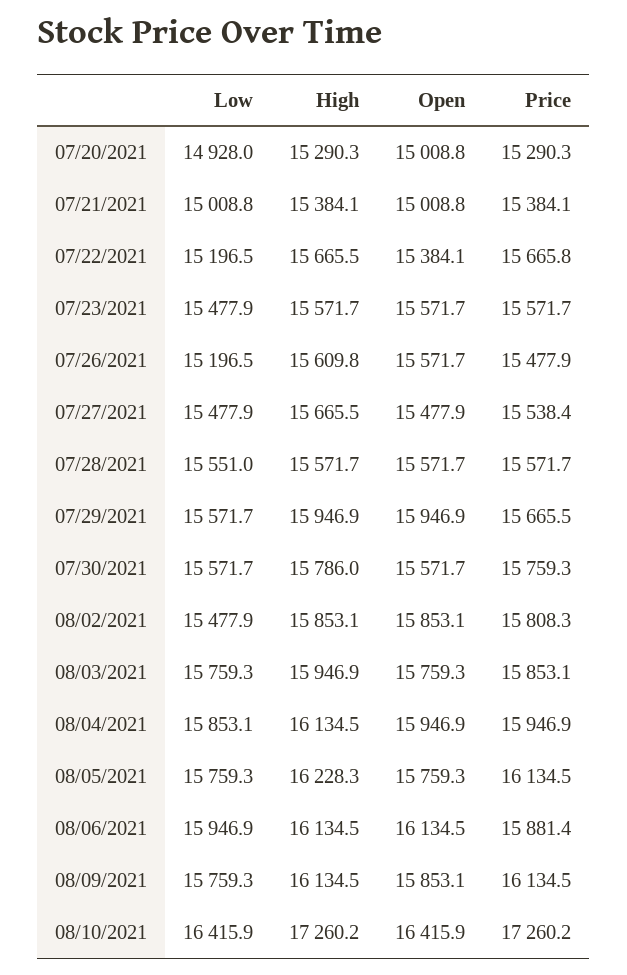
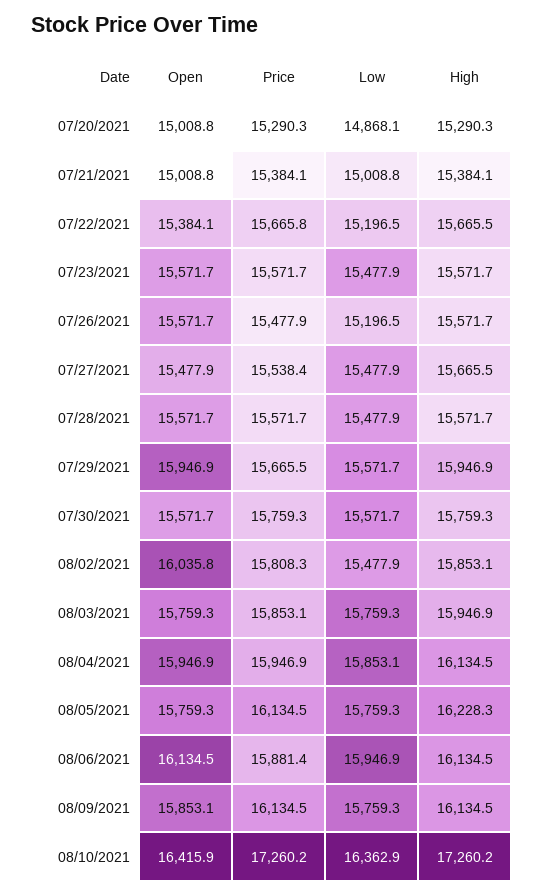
  {
    "Low": {
-     "07/20/2021": 14928,
+     "07/20/2021": 14868.1,
      "07/21/2021": 15008.8,
      "07/22/2021": 15196.5,
      "07/23/2021": 15477.9,
      "07/26/2021": 15196.5,
      "07/27/2021": 15477.9,
-     "07/28/2021": 15551,
+     "07/28/2021": 15477.9,
      "07/29/2021": 15571.7,
      "07/30/2021": 15571.7,
      "08/02/2021": 15477.9,
      "08/03/2021": 15759.3,
      "08/04/2021": 15853.1,
      "08/05/2021": 15759.3,
      "08/06/2021": 15946.9,
      "08/09/2021": 15759.3,
-     "08/10/2021": 16415.9
+     "08/10/2021": 16362.9
    },
    "High": {
      "07/20/2021": 15290.3,
      "07/21/2021": 15384.1,
      "07/22/2021": 15665.5,
      "07/23/2021": 15571.7,
-     "07/26/2021": 15609.8,
+     "07/26/2021": 15571.7,
      "07/27/2021": 15665.5,
      "07/28/2021": 15571.7,
      "07/29/2021": 15946.9,
-     "07/30/2021": 15786,
+     "07/30/2021": 15759.3,
      "08/02/2021": 15853.1,
      "08/03/2021": 15946.9,
      "08/04/2021": 16134.5,
      "08/05/2021": 16228.3,
      "08/06/2021": 16134.5,
      "08/09/2021": 16134.5,
      "08/10/2021": 17260.2
    },
    "Open": {
      "07/20/2021": 15008.8,
      "07/21/2021": 15008.8,
      "07/22/2021": 15384.1,
      "07/23/2021": 15571.7,
      "07/26/2021": 15571.7,
      "07/27/2021": 15477.9,
      "07/28/2021": 15571.7,
      "07/29/2021": 15946.9,
      "07/30/2021": 15571.7,
-     "08/02/2021": 15853.1,
+     "08/02/2021": 16035.8,
      "08/03/2021": 15759.3,
      "08/04/2021": 15946.9,
      "08/05/2021": 15759.3,
      "08/06/2021": 16134.5,
      "08/09/2021": 15853.1,
      "08/10/2021": 16415.9
    },
    "Price": {
      "07/20/2021": 15290.3,
      "07/21/2021": 15384.1,
      "07/22/2021": 15665.8,
      "07/23/2021": 15571.7,
      "07/26/2021": 15477.9,
      "07/27/2021": 15538.4,
      "07/28/2021": 15571.7,
      "07/29/2021": 15665.5,
      "07/30/2021": 15759.3,
      "08/02/2021": 15808.3,
      "08/03/2021": 15853.1,
      "08/04/2021": 15946.9,
      "08/05/2021": 16134.5,
      "08/06/2021": 15881.4,
      "08/09/2021": 16134.5,
      "08/10/2021": 17260.2
    }
  }

